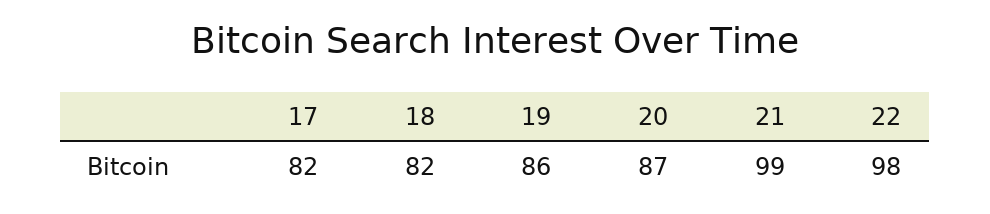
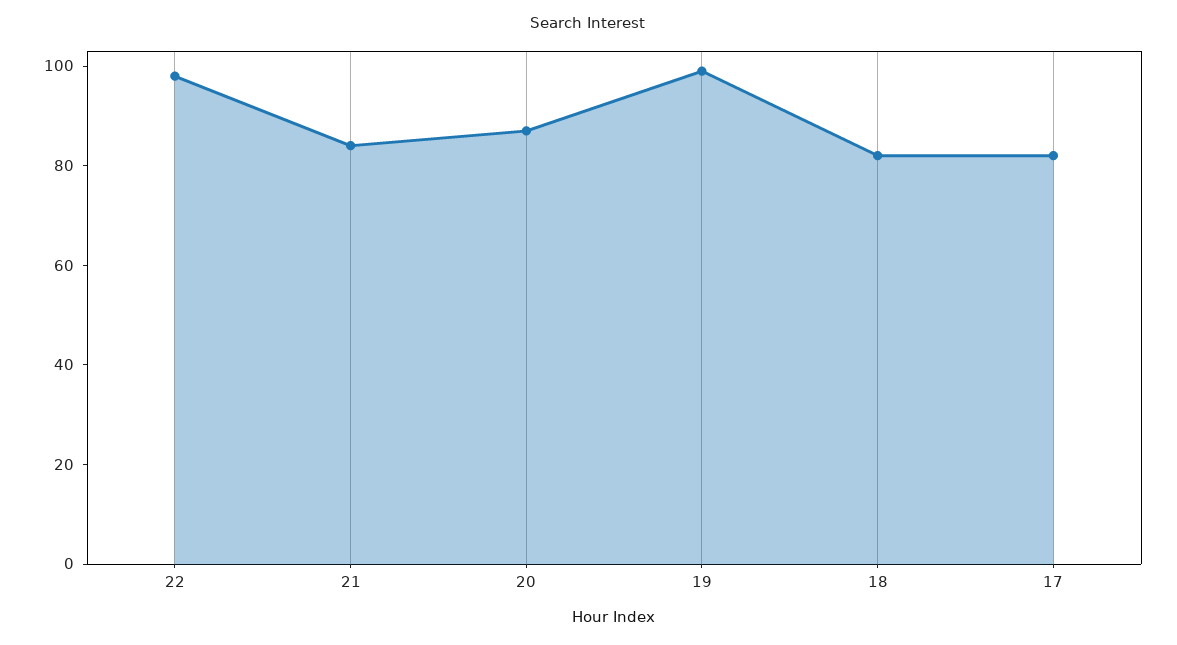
  {
    "17": 82,
    "18": 82,
-   "19": 86,
+   "19": 100,
    "20": 87,
-   "21": 99,
+   "21": 85,
    "22": 98
  }

